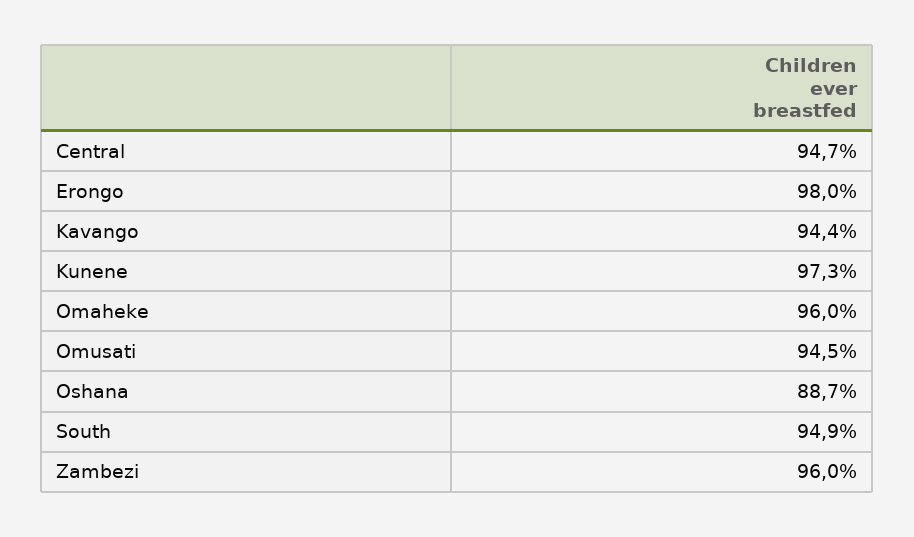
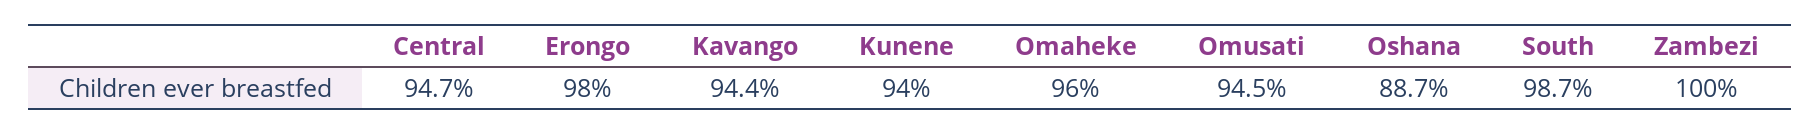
  {
    "Central": 94.7,
    "Erongo": 98,
    "Kavango": 94.4,
-   "Kunene": 97.3,
+   "Kunene": 94,
    "Omaheke": 96,
    "Omusati": 94.5,
    "Oshana": 88.7,
-   "South": 94.9,
+   "South": 98.7,
-   "Zambezi": 96
+   "Zambezi": 100
  }

